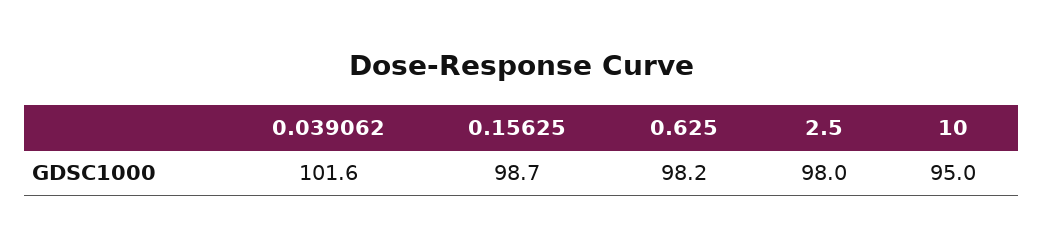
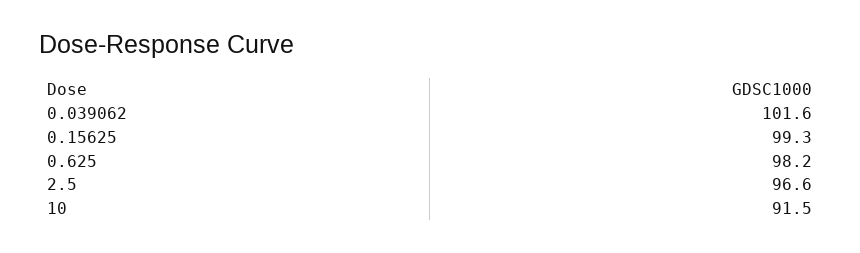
  {
    "0.039062": 101.6,
-   "0.15625": 98.7,
+   "0.15625": 99.3,
    "0.625": 98.2,
-   "2.5": 98,
+   "2.5": 96.6,
-   "10": 95
+   "10": 91.5
  }

